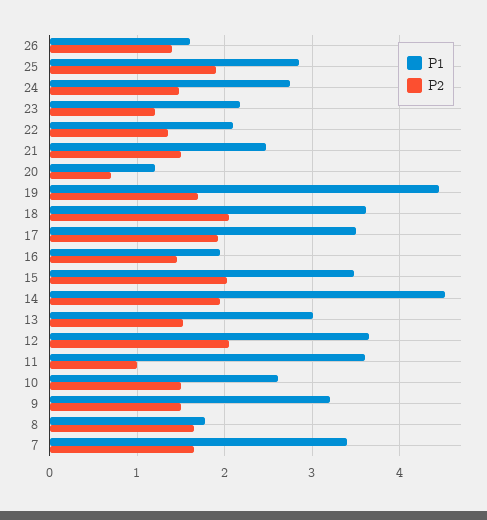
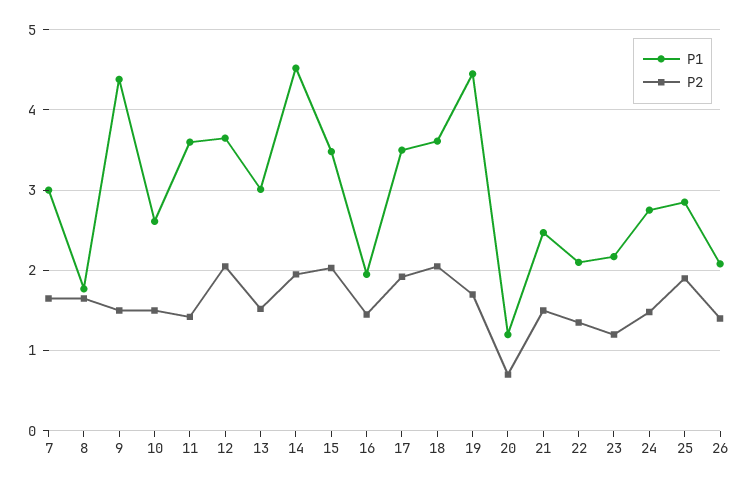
  {
    "P1": {
-     "26": 1.6,
+     "26": 2.1,
      "25": 2.9,
      "24": 2.8,
      "23": 2.2,
      "22": 2.1,
      "21": 2.5,
      "20": 1.2,
      "19": 4.5,
      "18": 3.6,
      "17": 3.5,
      "16": 2,
      "15": 3.5,
      "14": 4.5,
      "13": 3,
      "12": 3.7,
      "11": 3.6,
      "10": 2.6,
-     "9": 3.2,
+     "9": 4.4,
      "8": 1.8,
-     "7": 3.4
+     "7": 3
    },
    "P2": {
      "26": 1.4,
      "25": 1.9,
      "24": 1.5,
      "23": 1.2,
      "22": 1.4,
      "21": 1.5,
      "20": 0.7,
      "19": 1.7,
      "18": 2.1,
      "17": 1.9,
      "16": 1.5,
      "15": 2,
      "14": 2,
      "13": 1.5,
      "12": 2.1,
-     "11": 1,
+     "11": 1.4,
      "10": 1.5,
      "9": 1.5,
      "8": 1.7,
      "7": 1.7
    }
  }

